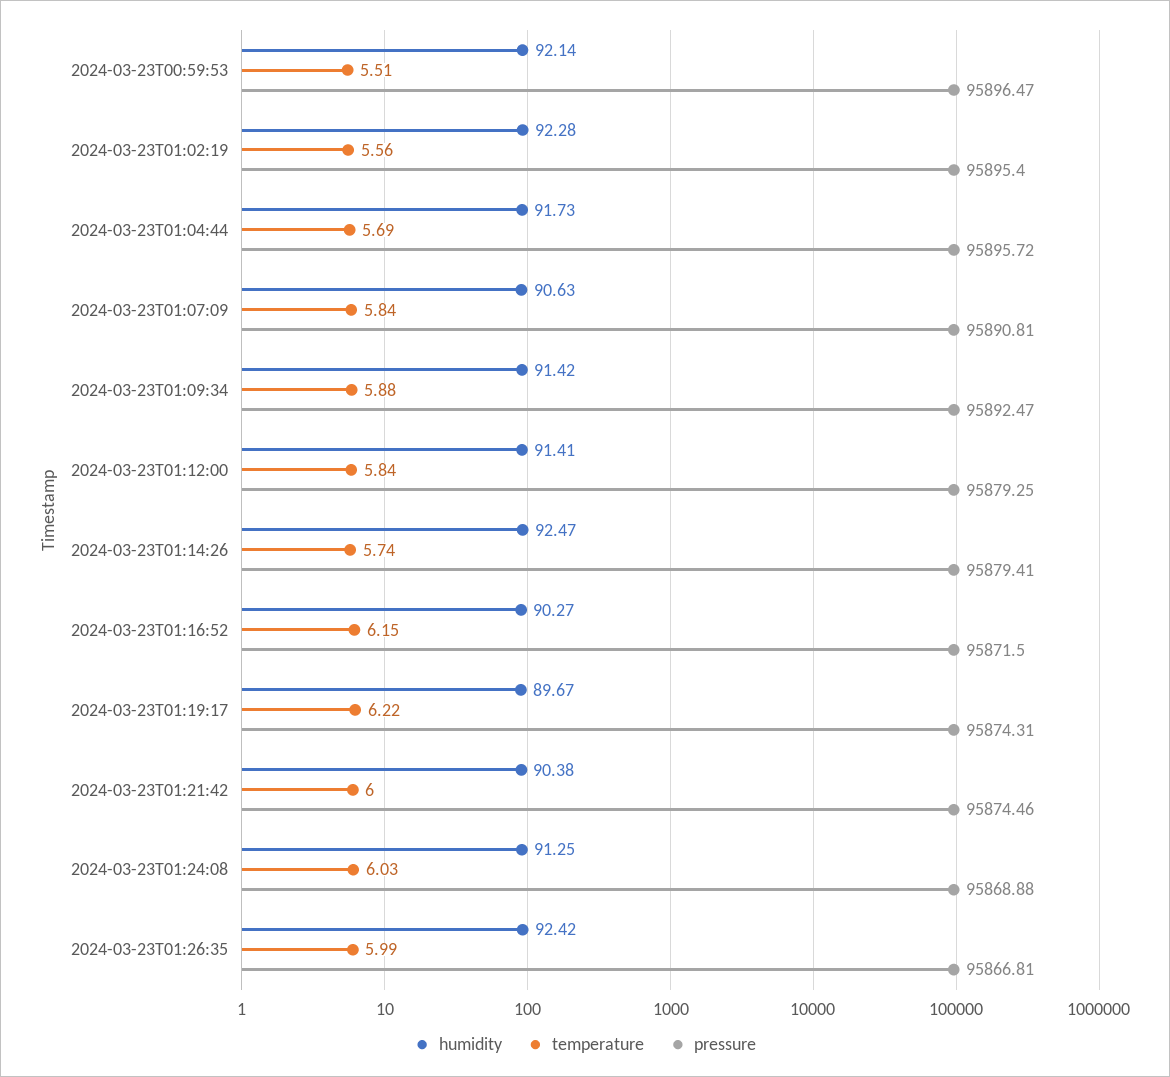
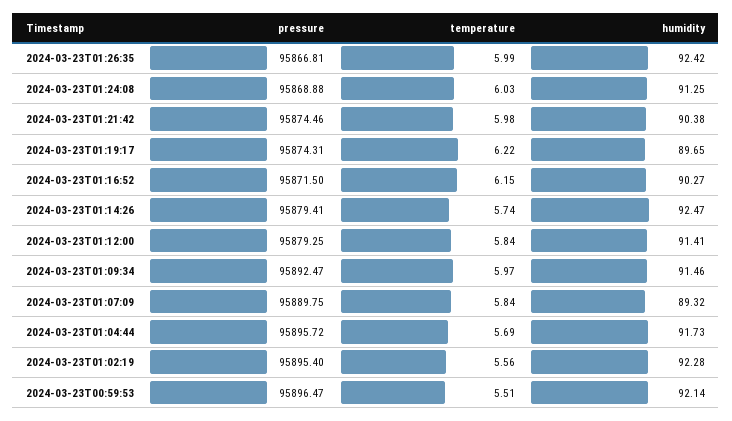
  {
    "humidity": {
      "2024-03-23T00:59:53": 92.14,
      "2024-03-23T01:02:19": 92.28,
      "2024-03-23T01:04:44": 91.73,
-     "2024-03-23T01:07:09": 90.63,
+     "2024-03-23T01:07:09": 89.32,
-     "2024-03-23T01:09:34": 91.42,
+     "2024-03-23T01:09:34": 91.46,
      "2024-03-23T01:12:00": 91.41,
      "2024-03-23T01:14:26": 92.47,
      "2024-03-23T01:16:52": 90.27,
-     "2024-03-23T01:19:17": 89.67,
+     "2024-03-23T01:19:17": 89.65,
      "2024-03-23T01:21:42": 90.38,
      "2024-03-23T01:24:08": 91.25,
      "2024-03-23T01:26:35": 92.42
    },
    "temperature": {
      "2024-03-23T00:59:53": 5.51,
      "2024-03-23T01:02:19": 5.56,
      "2024-03-23T01:04:44": 5.69,
      "2024-03-23T01:07:09": 5.84,
-     "2024-03-23T01:09:34": 5.88,
+     "2024-03-23T01:09:34": 5.97,
      "2024-03-23T01:12:00": 5.84,
      "2024-03-23T01:14:26": 5.74,
      "2024-03-23T01:16:52": 6.15,
      "2024-03-23T01:19:17": 6.22,
-     "2024-03-23T01:21:42": 6,
+     "2024-03-23T01:21:42": 5.98,
      "2024-03-23T01:24:08": 6.03,
      "2024-03-23T01:26:35": 5.99
    },
    "pressure": {
      "2024-03-23T00:59:53": 95896.47,
      "2024-03-23T01:02:19": 95895.4,
      "2024-03-23T01:04:44": 95895.72,
-     "2024-03-23T01:07:09": 95890.81,
+     "2024-03-23T01:07:09": 95889.75,
      "2024-03-23T01:09:34": 95892.47,
      "2024-03-23T01:12:00": 95879.25,
      "2024-03-23T01:14:26": 95879.41,
      "2024-03-23T01:16:52": 95871.5,
      "2024-03-23T01:19:17": 95874.31,
      "2024-03-23T01:21:42": 95874.46,
      "2024-03-23T01:24:08": 95868.88,
      "2024-03-23T01:26:35": 95866.81
    }
  }

